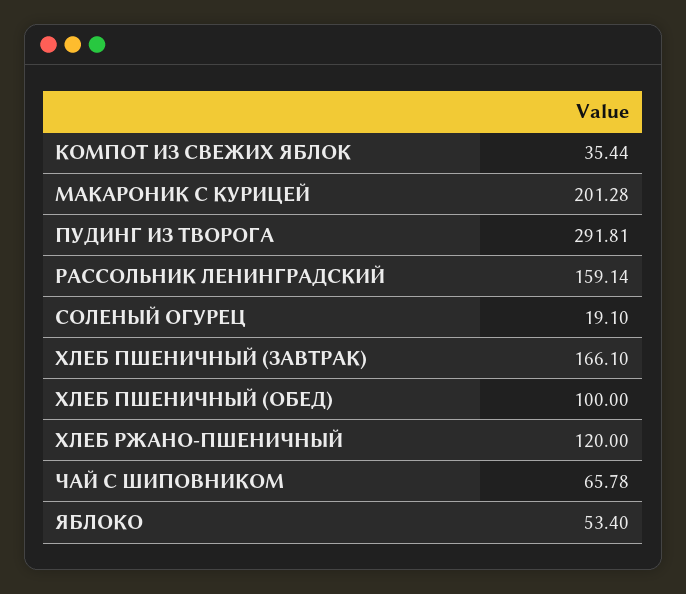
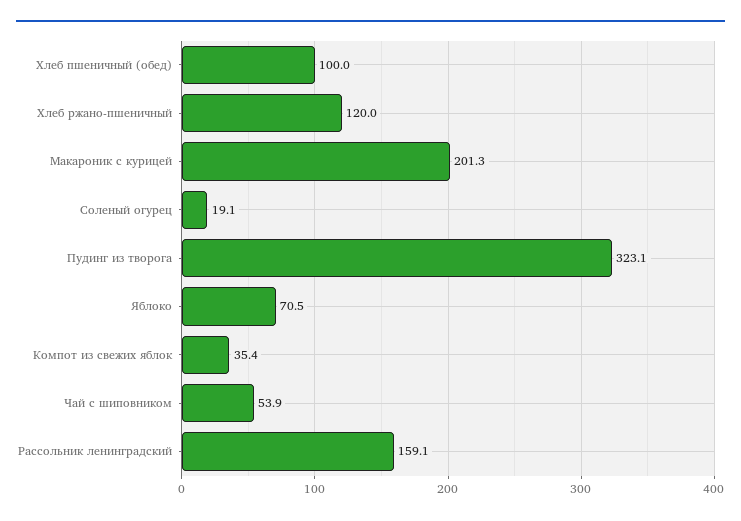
  {
    "КОМПОТ ИЗ СВЕЖИХ ЯБЛОК": 35.44,
    "МАКАРОНИК С КУРИЦЕЙ": 201.28,
-   "ПУДИНГ ИЗ ТВОРОГА": 291.81,
+   "ПУДИНГ ИЗ ТВОРОГА": 323.1,
    "РАССОЛЬНИК ЛЕНИНГРАДСКИЙ": 159.14,
    "СОЛЕНЫЙ ОГУРЕЦ": 19.1,
-   "ХЛЕБ ПШЕНИЧНЫЙ (ЗАВТРАК)": 166.1,
    "ХЛЕБ ПШЕНИЧНЫЙ (ОБЕД)": 100,
    "ХЛЕБ РЖАНО-ПШЕНИЧНЫЙ": 120,
-   "ЧАЙ С ШИПОВНИКОМ": 65.78,
+   "ЧАЙ С ШИПОВНИКОМ": 53.9,
-   "ЯБЛОКО": 53.4
+   "ЯБЛОКО": 70.5
  }

